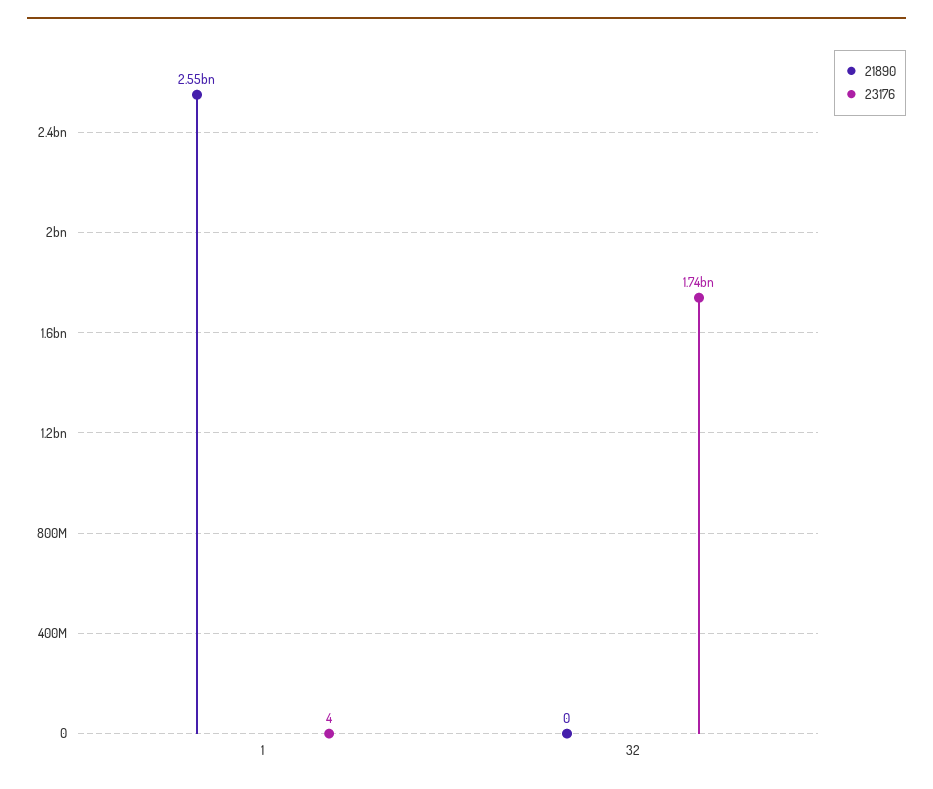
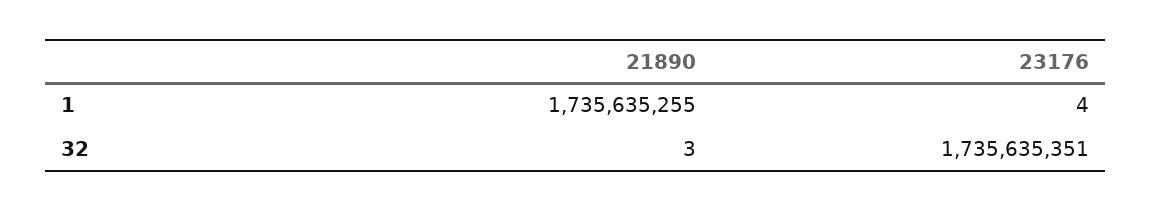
  {
    "21890": {
-     "1": 2550000000,
+     "1": 1735635255,
-     "32": 0
+     "32": 3
    },
    "23176": {
      "1": 4,
      "32": 1735635351
    }
  }

